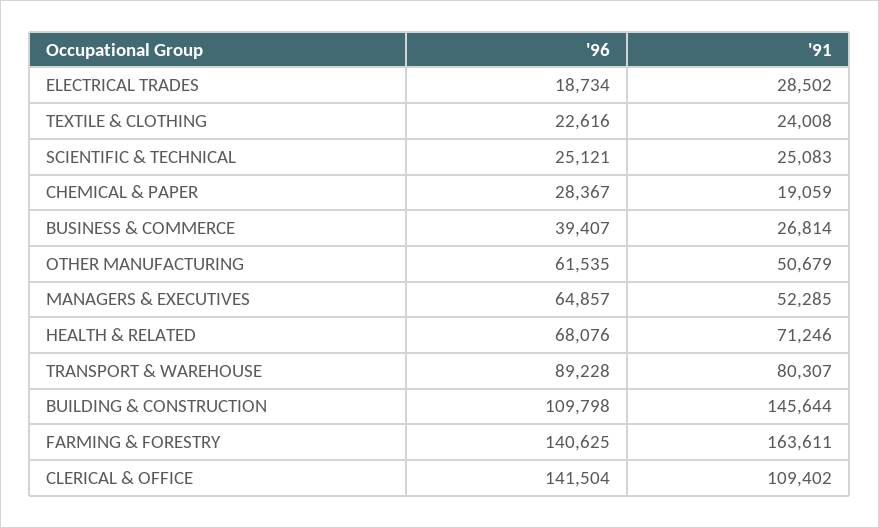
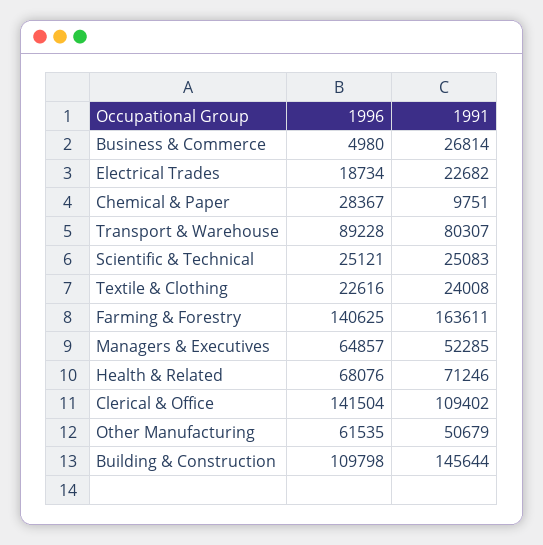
  {
    "'96": {
      "ELECTRICAL TRADES": 18734,
      "TEXTILE & CLOTHING": 22616,
      "SCIENTIFIC & TECHNICAL": 25121,
      "CHEMICAL & PAPER": 28367,
-     "BUSINESS & COMMERCE": 39407,
+     "BUSINESS & COMMERCE": 4980,
      "OTHER MANUFACTURING": 61535,
      "MANAGERS & EXECUTIVES": 64857,
      "HEALTH & RELATED": 68076,
      "TRANSPORT & WAREHOUSE": 89228,
      "BUILDING & CONSTRUCTION": 109798,
      "FARMING & FORESTRY": 140625,
      "CLERICAL & OFFICE": 141504
    },
    "'91": {
-     "ELECTRICAL TRADES": 28502,
+     "ELECTRICAL TRADES": 22682,
      "TEXTILE & CLOTHING": 24008,
      "SCIENTIFIC & TECHNICAL": 25083,
-     "CHEMICAL & PAPER": 19059,
+     "CHEMICAL & PAPER": 9751,
      "BUSINESS & COMMERCE": 26814,
      "OTHER MANUFACTURING": 50679,
      "MANAGERS & EXECUTIVES": 52285,
      "HEALTH & RELATED": 71246,
      "TRANSPORT & WAREHOUSE": 80307,
      "BUILDING & CONSTRUCTION": 145644,
      "FARMING & FORESTRY": 163611,
      "CLERICAL & OFFICE": 109402
    }
  }

